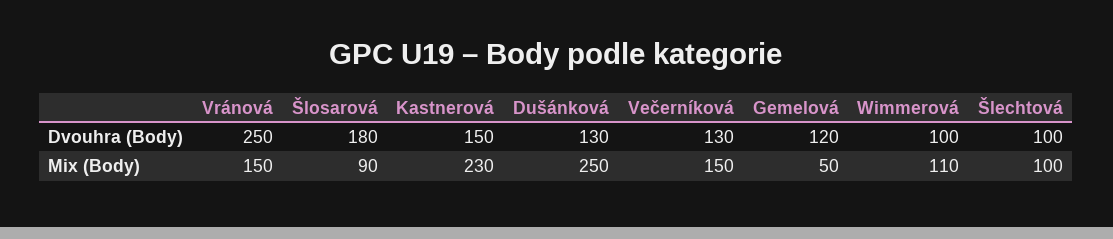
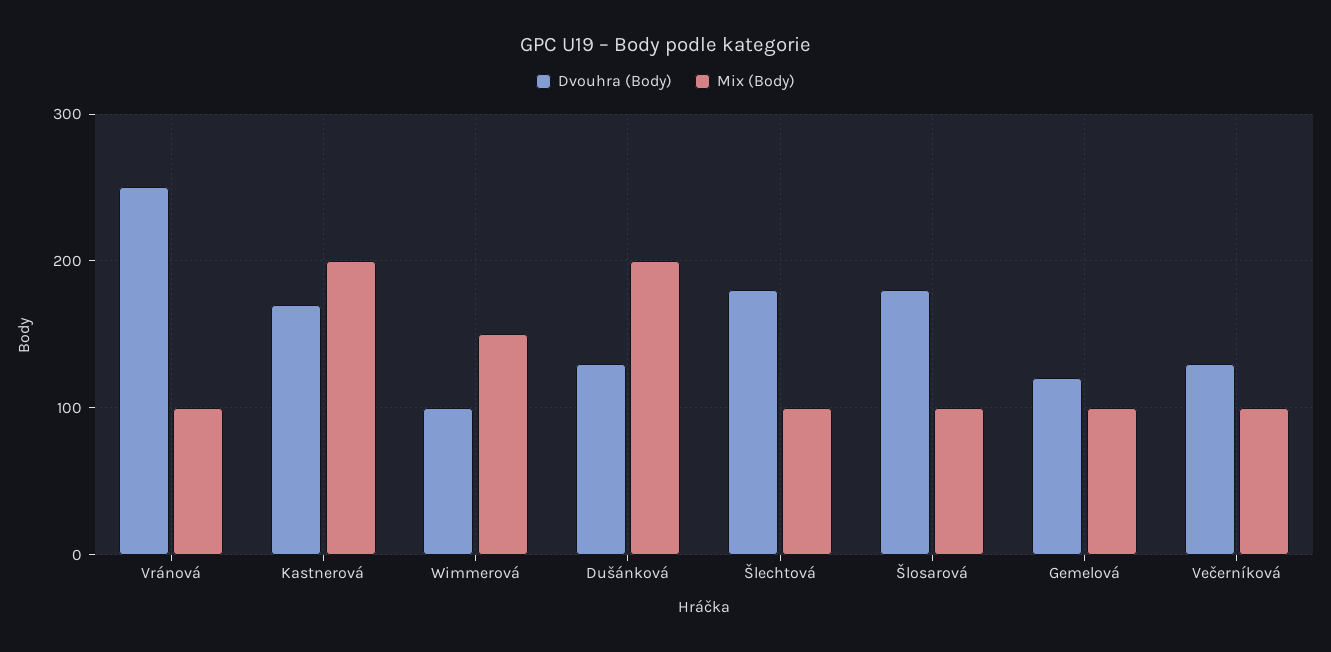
  {
    "Dvouhra (Body)": {
      "Vránová": 250,
      "Šlosarová": 180,
-     "Kastnerová": 150,
+     "Kastnerová": 170,
      "Dušánková": 130,
      "Večerníková": 130,
      "Gemelová": 120,
      "Wimmerová": 100,
-     "Šlechtová": 100
+     "Šlechtová": 180
    },
    "Mix (Body)": {
-     "Vránová": 150,
+     "Vránová": 100,
-     "Šlosarová": 90,
+     "Šlosarová": 100,
-     "Kastnerová": 230,
+     "Kastnerová": 200,
-     "Dušánková": 250,
+     "Dušánková": 200,
-     "Večerníková": 150,
+     "Večerníková": 100,
-     "Gemelová": 50,
+     "Gemelová": 100,
-     "Wimmerová": 110,
+     "Wimmerová": 150,
      "Šlechtová": 100
    }
  }

